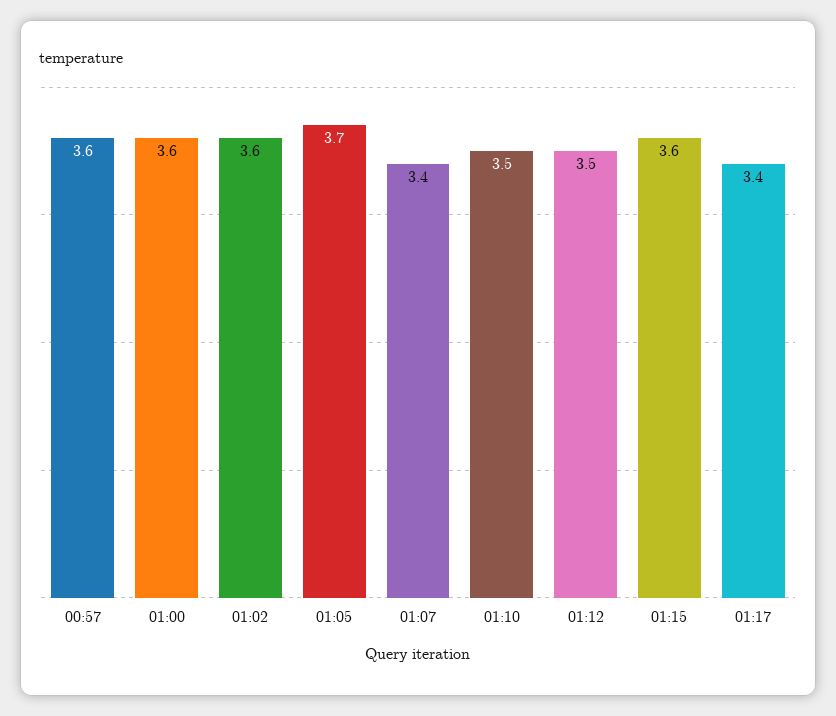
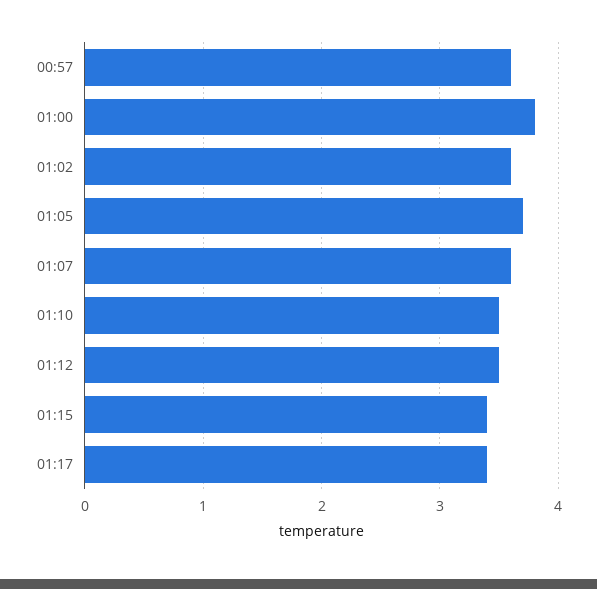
  {
    "00:57": 3.6,
-   "01:00": 3.6,
+   "01:00": 3.8,
    "01:02": 3.6,
    "01:05": 3.7,
-   "01:07": 3.4,
+   "01:07": 3.6,
    "01:10": 3.5,
    "01:12": 3.5,
-   "01:15": 3.6,
+   "01:15": 3.4,
    "01:17": 3.4
  }

